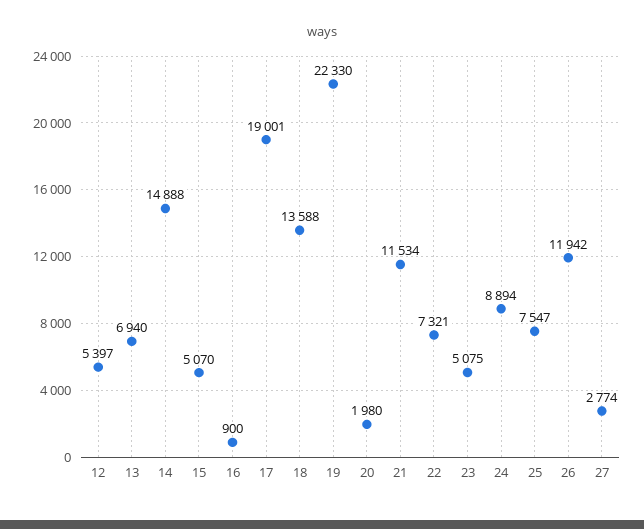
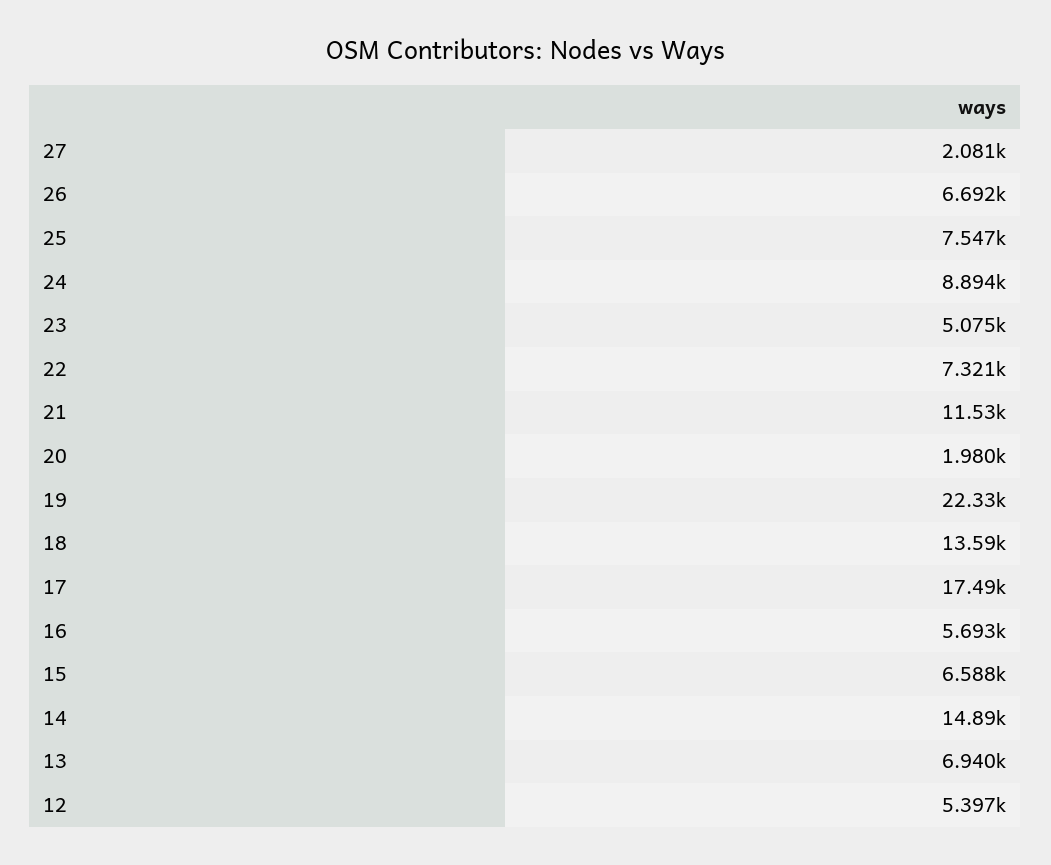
  {
    "12": 5397,
    "13": 6940,
    "14": 14888,
-   "15": 5070,
+   "15": 6588,
-   "16": 900,
+   "16": 5693,
-   "17": 19001,
+   "17": 17490,
    "18": 13588,
    "19": 22330,
    "20": 1980,
    "21": 11534,
    "22": 7321,
    "23": 5075,
    "24": 8894,
    "25": 7547,
-   "26": 11942,
+   "26": 6692,
-   "27": 2774
+   "27": 2081
  }

